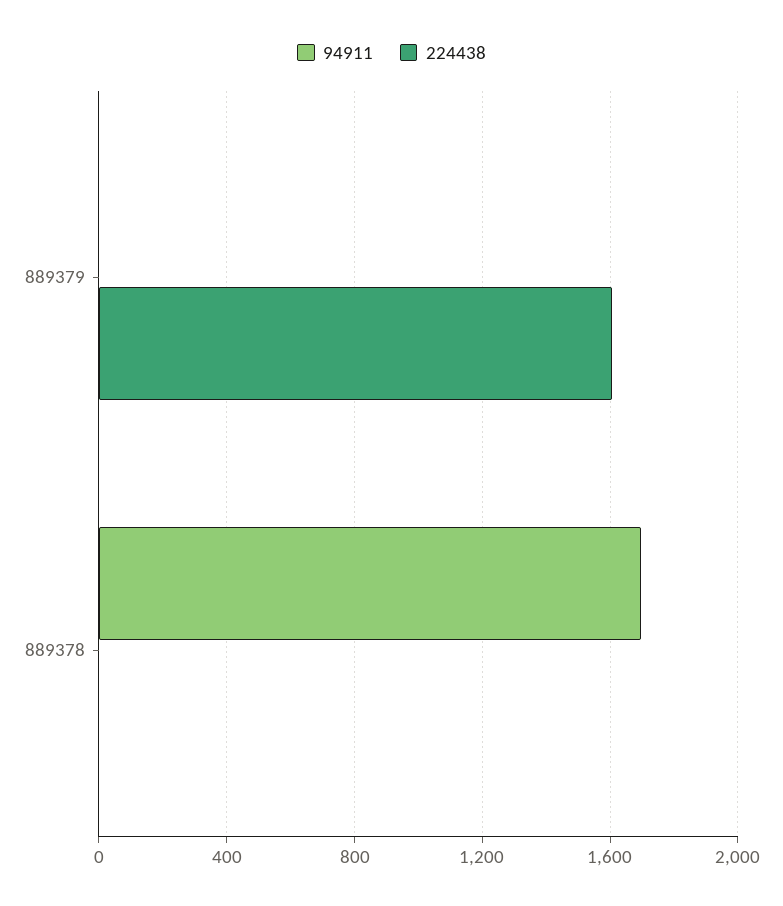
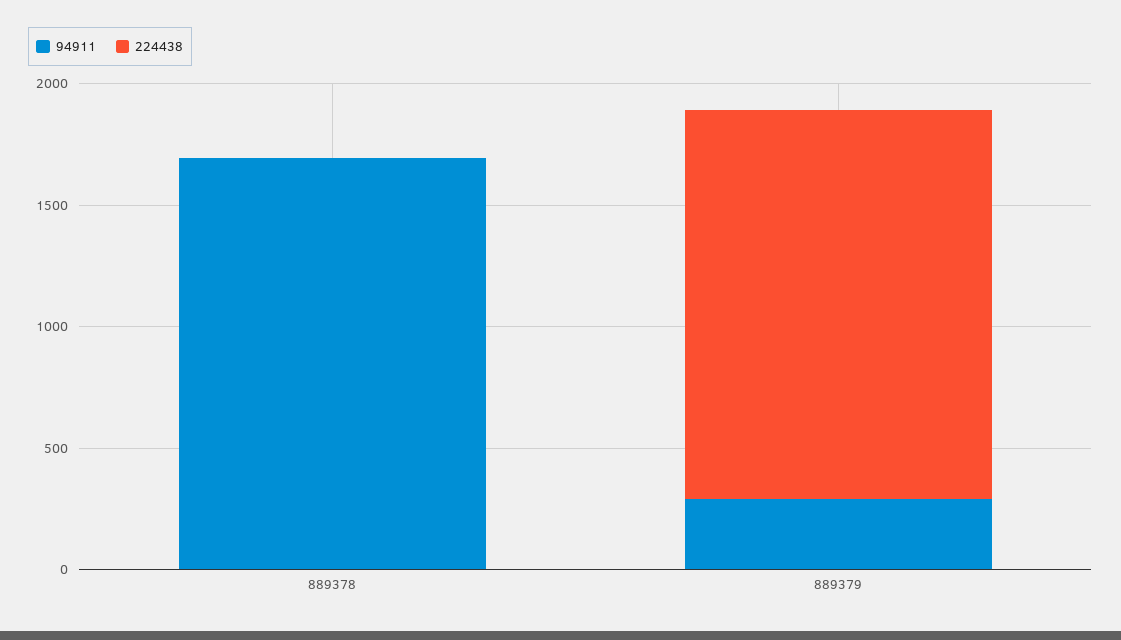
  {
    "94911": {
-     "889379": 0,
+     "889379": 300,
      "889378": 1700
    },
    "224438": {
      "889379": 1600,
      "889378": 0
    }
  }

